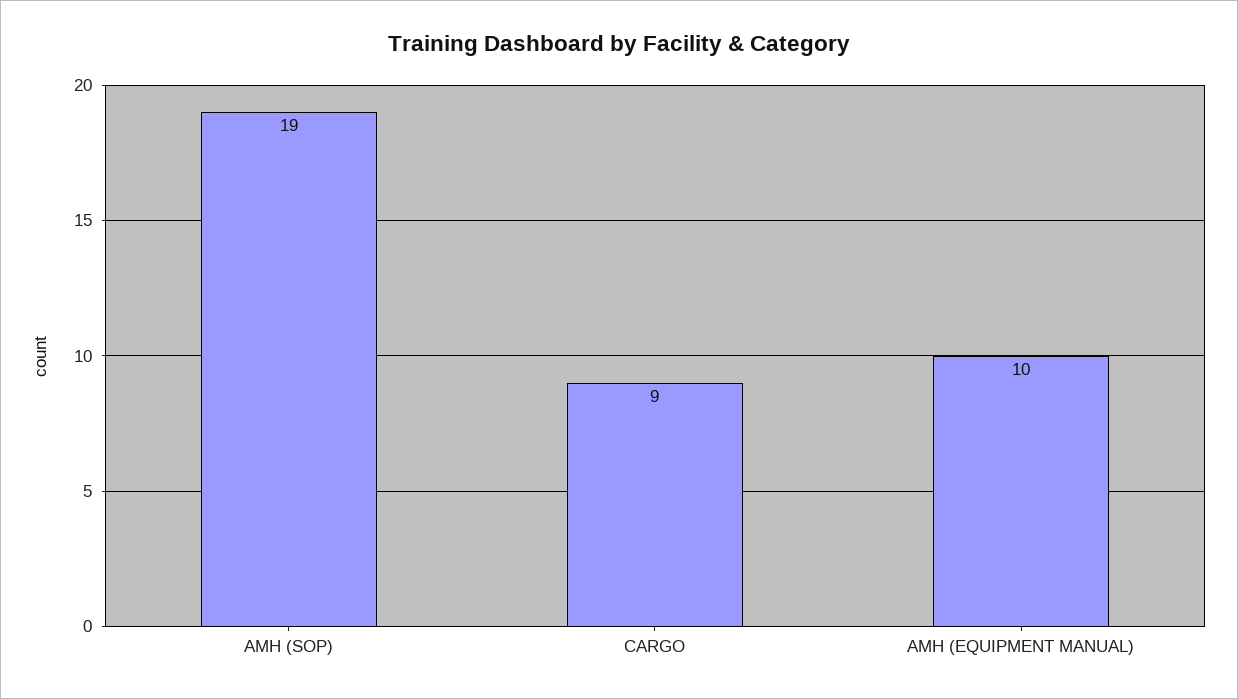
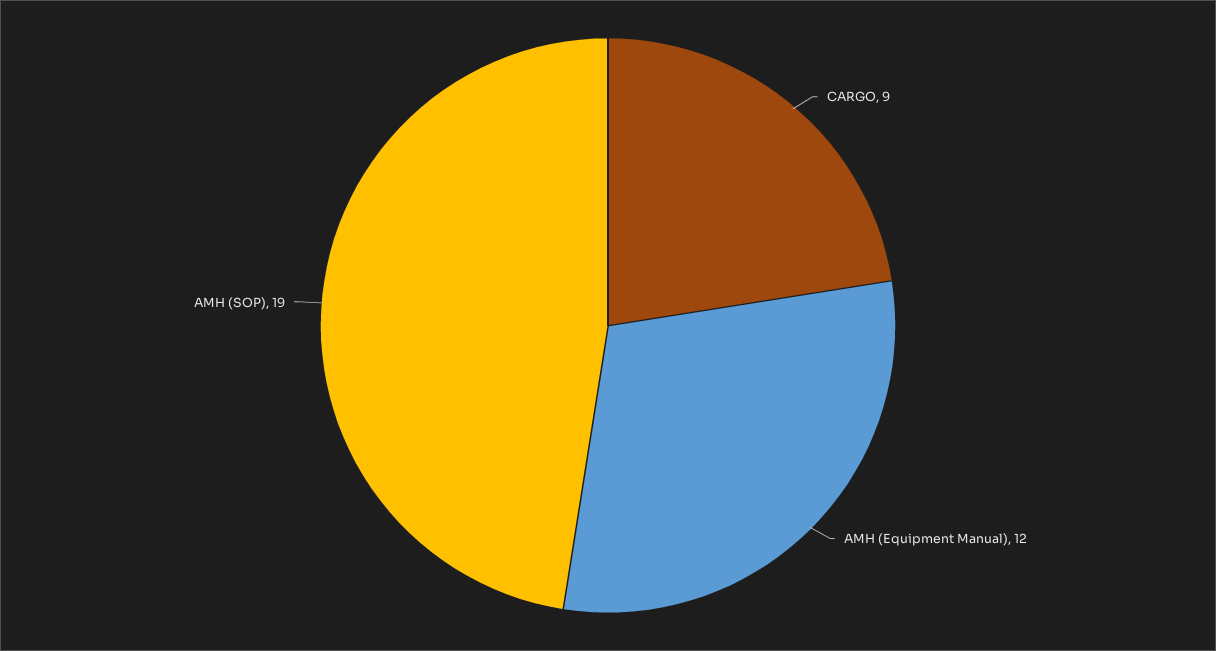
  {
    "AMH (SOP)": 19,
    "CARGO": 9,
-   "AMH (EQUIPMENT MANUAL)": 10
+   "AMH (EQUIPMENT MANUAL)": 12
  }

